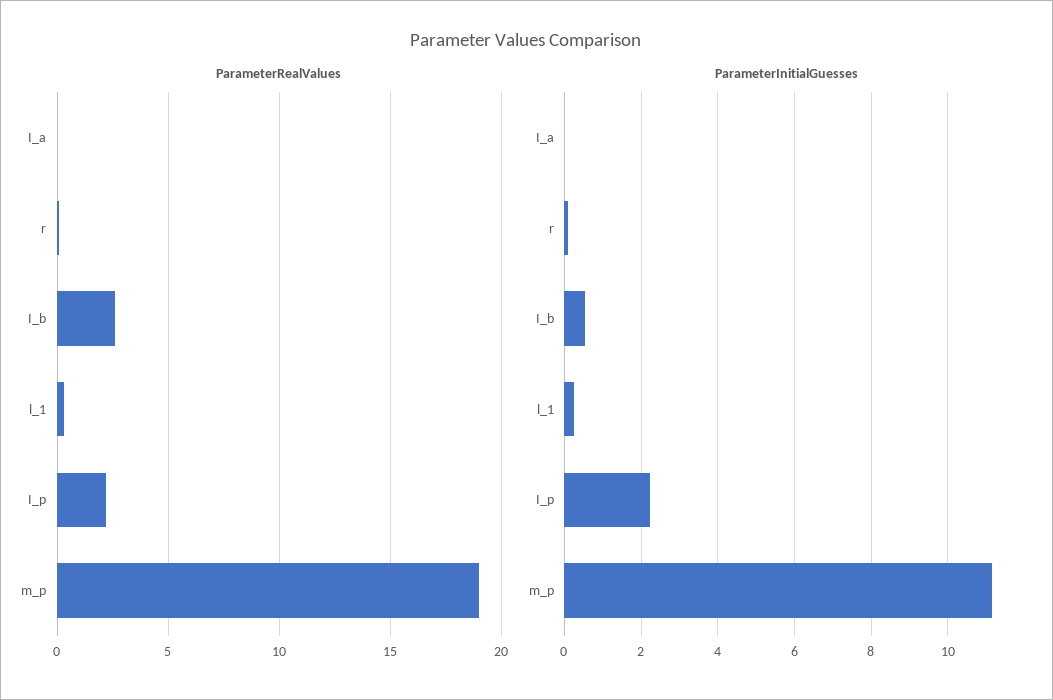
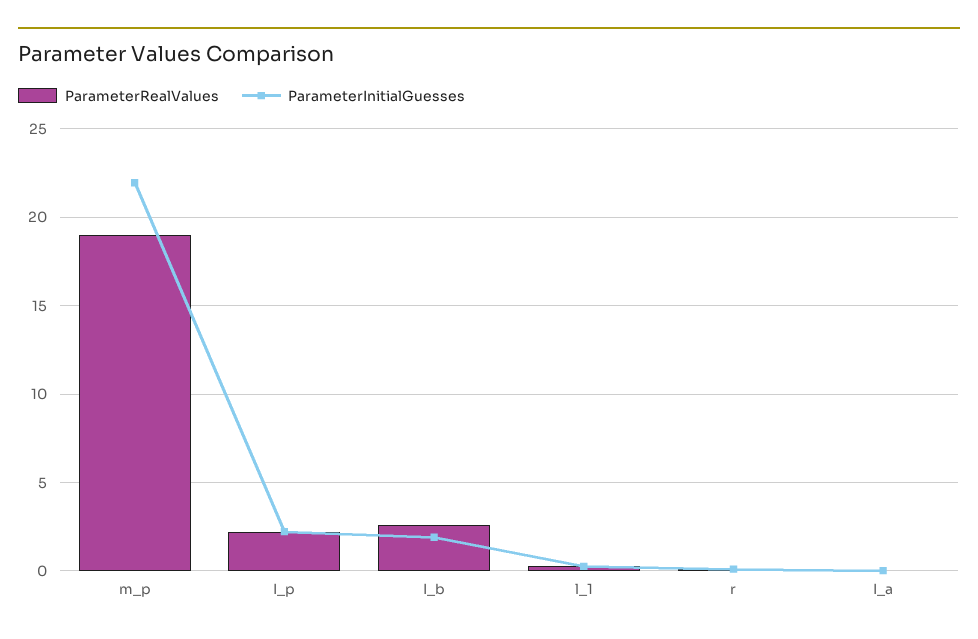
  {
    "ParameterRealValues": {
      "I_a": 0,
      "r": 0,
      "I_b": 2.5,
      "l_1": 0.5,
      "I_p": 2,
      "m_p": 19
    },
    "ParameterInitialGuesses": {
      "I_a": 0,
      "r": 0.2,
-     "I_b": 0.6,
+     "I_b": 2,
      "l_1": 0.2,
      "I_p": 2.2,
-     "m_p": 11.2
+     "m_p": 22
    }
  }

